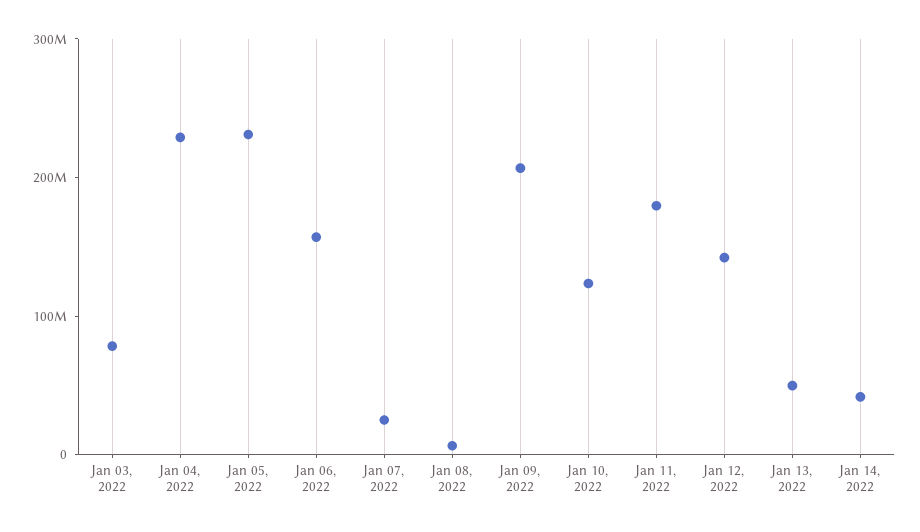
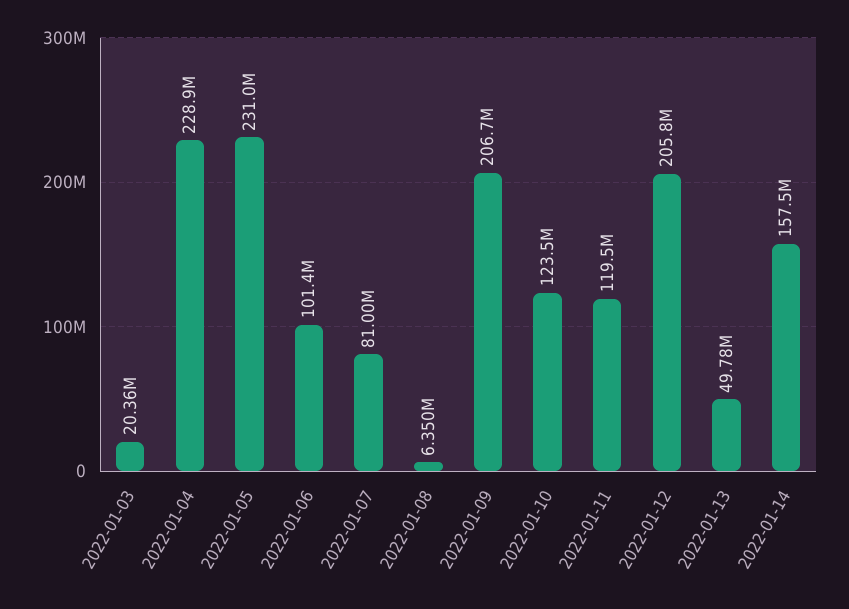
  {
-   "Jan 03, 2022": 80000000,
+   "Jan 03, 2022": 20360000,
    "Jan 04, 2022": 228900000,
    "Jan 05, 2022": 231000000,
-   "Jan 06, 2022": 160000000,
+   "Jan 06, 2022": 101400000,
-   "Jan 07, 2022": 20000000,
+   "Jan 07, 2022": 81000000,
    "Jan 08, 2022": 6350000,
    "Jan 09, 2022": 206700000,
    "Jan 10, 2022": 123500000,
-   "Jan 11, 2022": 180000000,
+   "Jan 11, 2022": 119500000,
-   "Jan 12, 2022": 140000000,
+   "Jan 12, 2022": 205800000,
    "Jan 13, 2022": 49780000,
-   "Jan 14, 2022": 40000000
+   "Jan 14, 2022": 157500000
  }

